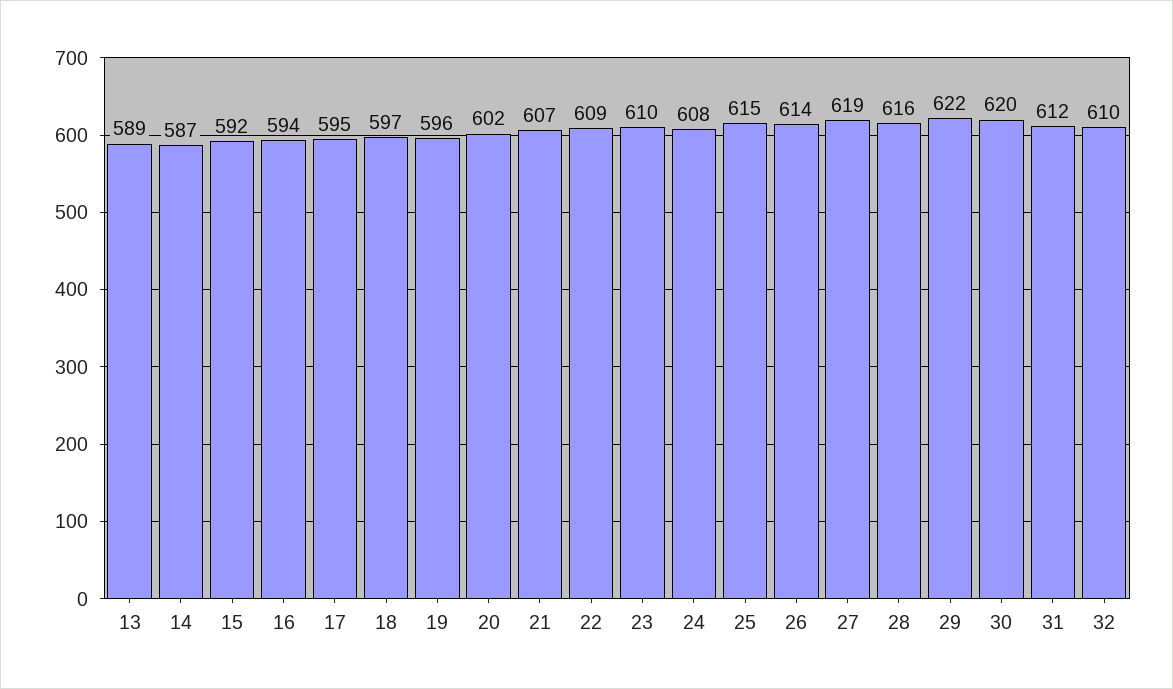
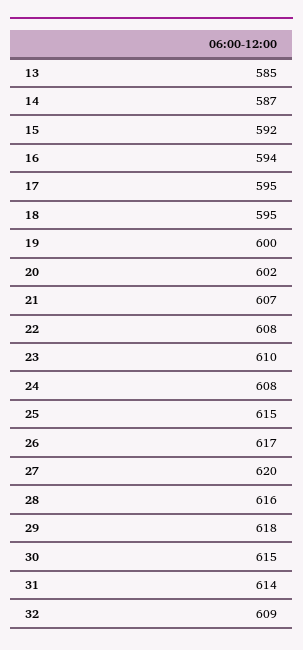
  {
-   "13": 589,
+   "13": 585,
    "14": 587,
    "15": 592,
    "16": 594,
    "17": 595,
-   "18": 597,
+   "18": 595,
-   "19": 596,
+   "19": 600,
    "20": 602,
    "21": 607,
-   "22": 609,
+   "22": 608,
    "23": 610,
    "24": 608,
    "25": 615,
-   "26": 614,
+   "26": 617,
-   "27": 619,
+   "27": 620,
    "28": 616,
-   "29": 622,
+   "29": 618,
-   "30": 620,
+   "30": 615,
-   "31": 612,
+   "31": 614,
-   "32": 610
+   "32": 609
  }

